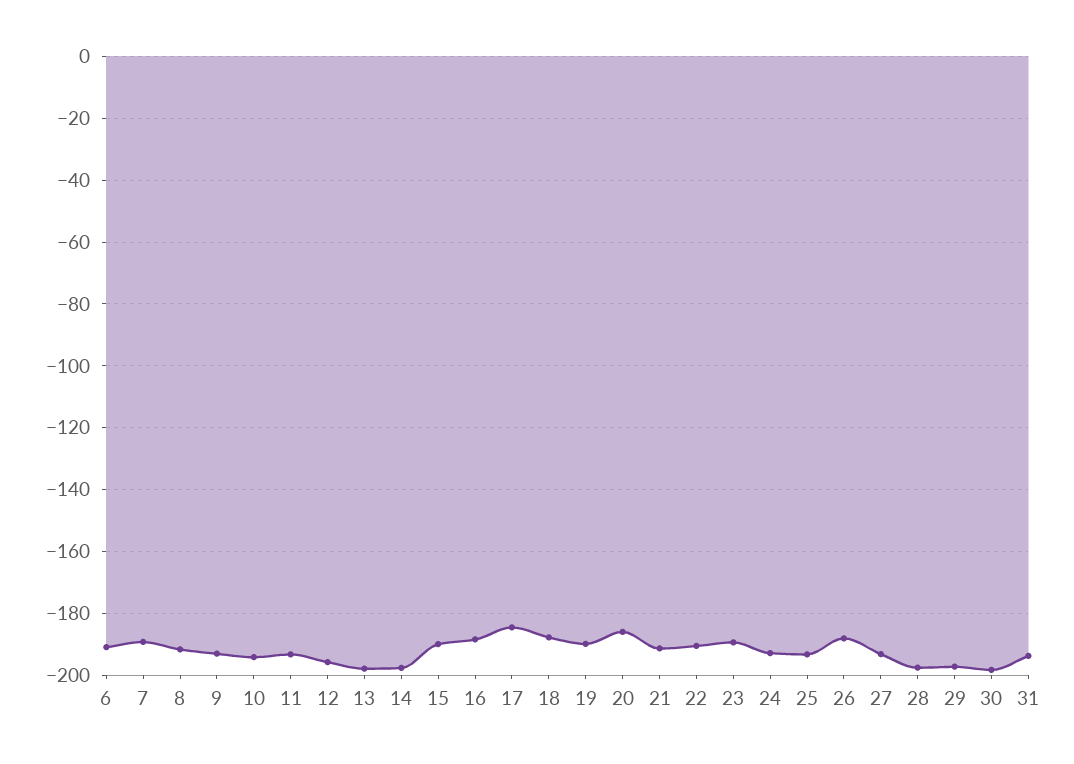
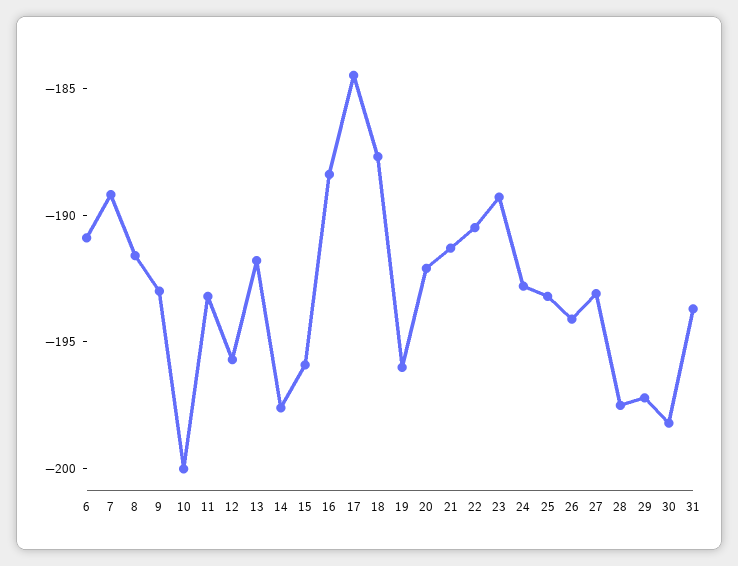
  {
    "6": -191,
    "7": -189,
    "8": -192,
    "9": -193,
-   "10": -194,
+   "10": -200,
    "11": -193,
    "12": -196,
-   "13": -198,
+   "13": -192,
    "14": -198,
-   "15": -190,
+   "15": -196,
    "16": -188,
    "17": -185,
    "18": -188,
-   "19": -190,
+   "19": -196,
-   "20": -186,
+   "20": -192,
    "21": -191,
    "22": -191,
    "23": -189,
    "24": -193,
    "25": -193,
-   "26": -188,
+   "26": -194,
    "27": -193,
    "28": -198,
    "29": -197,
    "30": -198,
    "31": -194
  }

